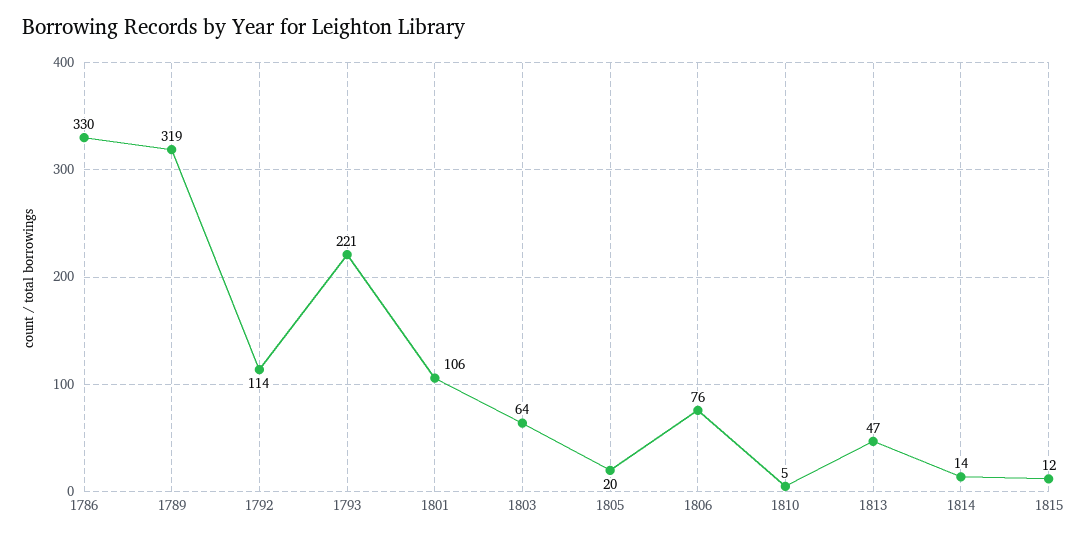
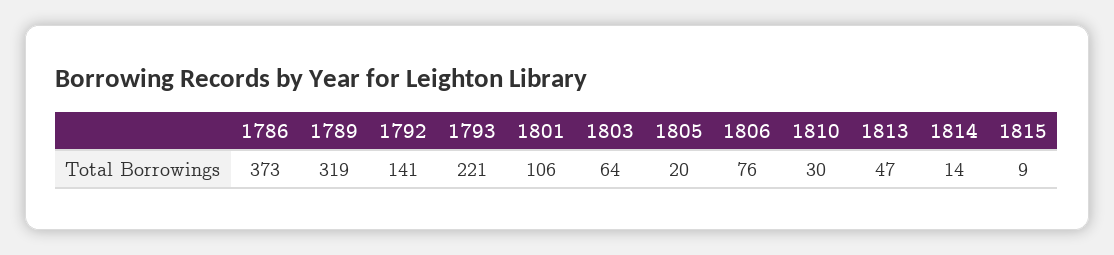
  {
-   "1786": 330,
+   "1786": 373,
    "1789": 319,
-   "1792": 114,
+   "1792": 141,
    "1793": 221,
    "1801": 106,
    "1803": 64,
    "1805": 20,
    "1806": 76,
-   "1810": 5,
+   "1810": 30,
    "1813": 47,
    "1814": 14,
-   "1815": 12
+   "1815": 9
  }

